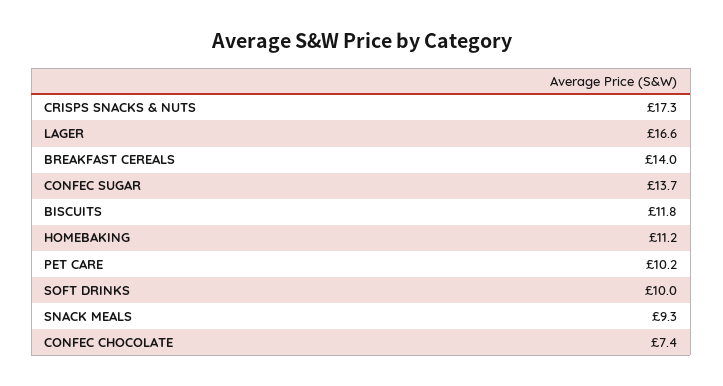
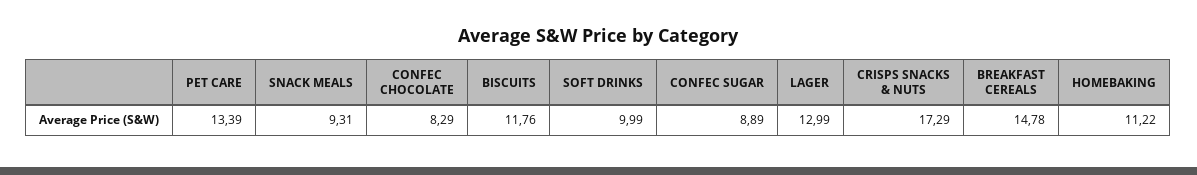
  {
    "CRISPS SNACKS & NUTS": 17.29,
-   "LAGER": 16.6,
+   "LAGER": 12.99,
-   "BREAKFAST CEREALS": 14,
+   "BREAKFAST CEREALS": 14.78,
-   "CONFEC SUGAR": 13.7,
+   "CONFEC SUGAR": 8.89,
    "BISCUITS": 11.76,
    "HOMEBAKING": 11.22,
-   "PET CARE": 10.2,
+   "PET CARE": 13.39,
    "SOFT DRINKS": 9.99,
    "SNACK MEALS": 9.31,
-   "CONFEC CHOCOLATE": 7.4
+   "CONFEC CHOCOLATE": 8.29
  }

